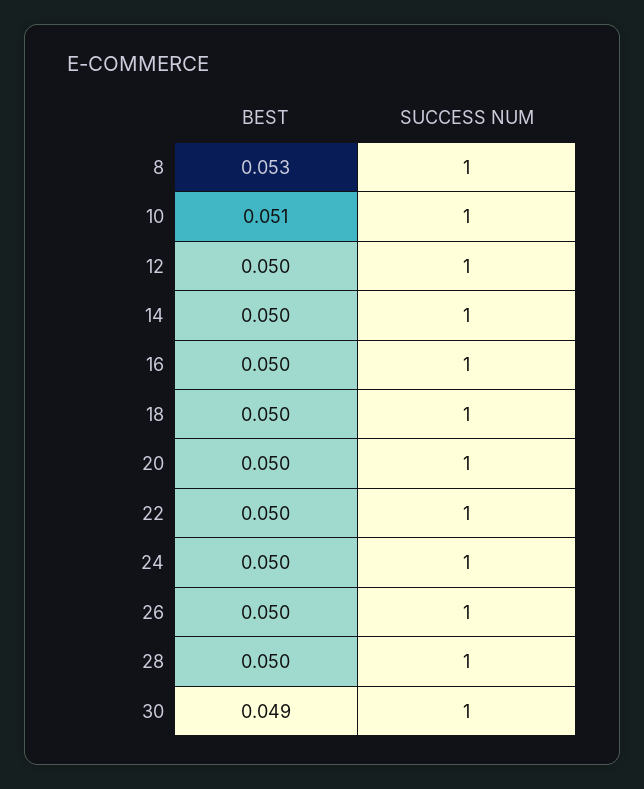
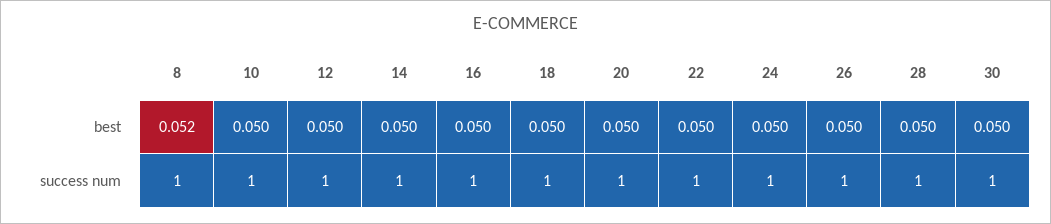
  {
    "BEST": {
-     "8": 0.053,
+     "8": 0.052,
-     "10": 0.051,
+     "10": 0.05,
      "12": 0.05,
      "14": 0.05,
      "16": 0.05,
      "18": 0.05,
      "20": 0.05,
      "22": 0.05,
      "24": 0.05,
      "26": 0.05,
      "28": 0.05,
-     "30": 0.049
+     "30": 0.05
    },
    "SUCCESS NUM": {
      "8": 1,
      "10": 1,
      "12": 1,
      "14": 1,
      "16": 1,
      "18": 1,
      "20": 1,
      "22": 1,
      "24": 1,
      "26": 1,
      "28": 1,
      "30": 1
    }
  }

